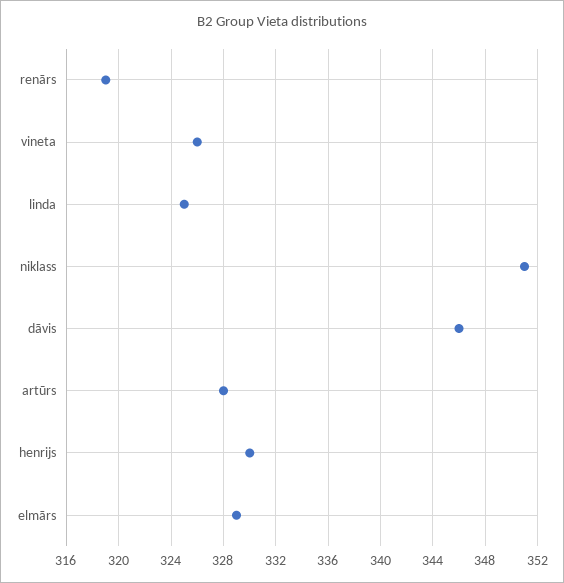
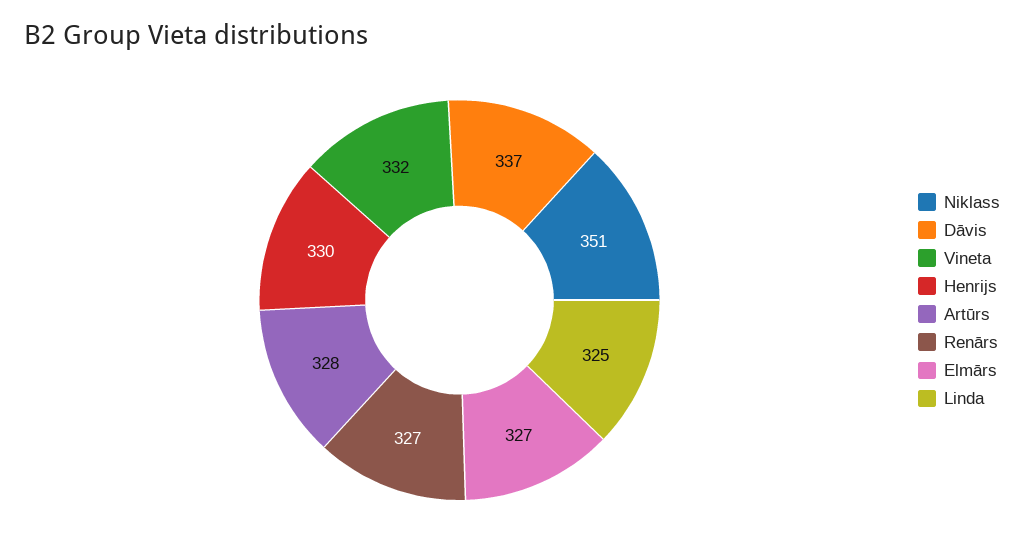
  {
-   "renārs": 319,
+   "renārs": 327,
-   "vineta": 326,
+   "vineta": 332,
    "linda": 325,
    "niklass": 351,
-   "dāvis": 346,
+   "dāvis": 337,
    "artūrs": 328,
    "henrijs": 330,
-   "elmārs": 329
+   "elmārs": 327
  }

